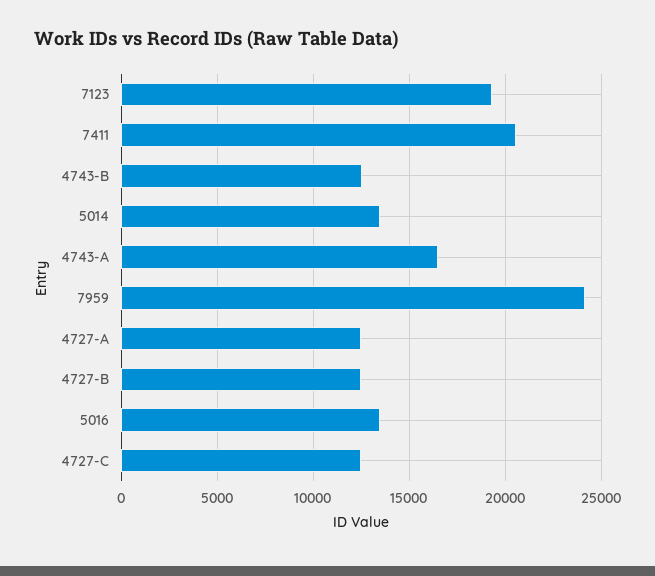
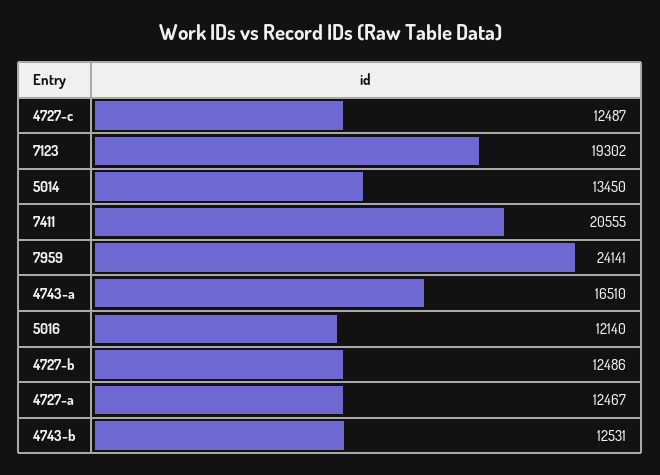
  {
    "7123": 19302,
    "7411": 20555,
    "4743-B": 12531,
    "5014": 13450,
    "4743-A": 16510,
    "7959": 24141,
    "4727-A": 12467,
    "4727-B": 12486,
-   "5016": 13500,
+   "5016": 12140,
    "4727-C": 12487
  }

